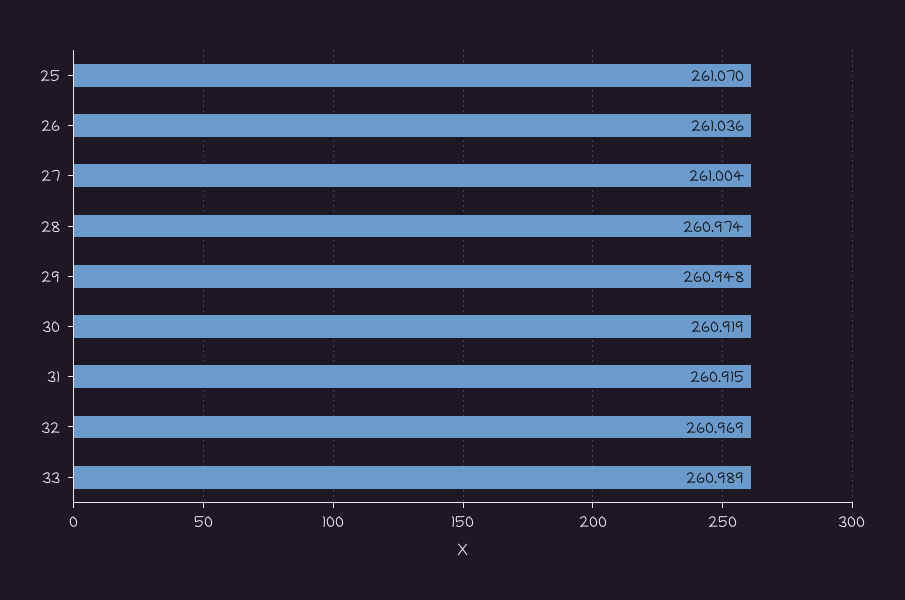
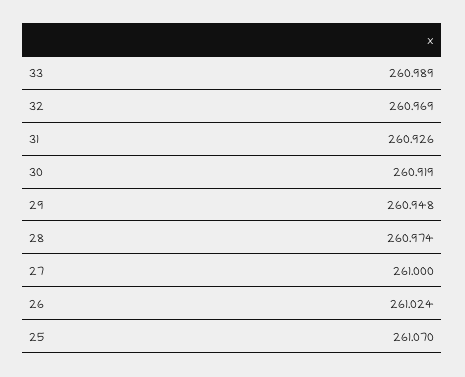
  {
    "25": 261.07,
-   "26": 261.036,
+   "26": 261.024,
-   "27": 261.004,
+   "27": 261,
    "28": 260.974,
    "29": 260.948,
    "30": 260.919,
-   "31": 260.915,
+   "31": 260.926,
    "32": 260.969,
    "33": 260.989
  }

